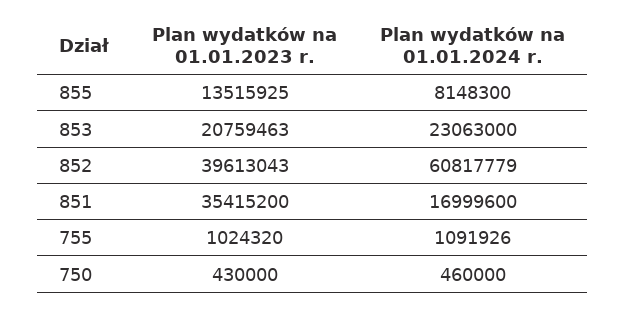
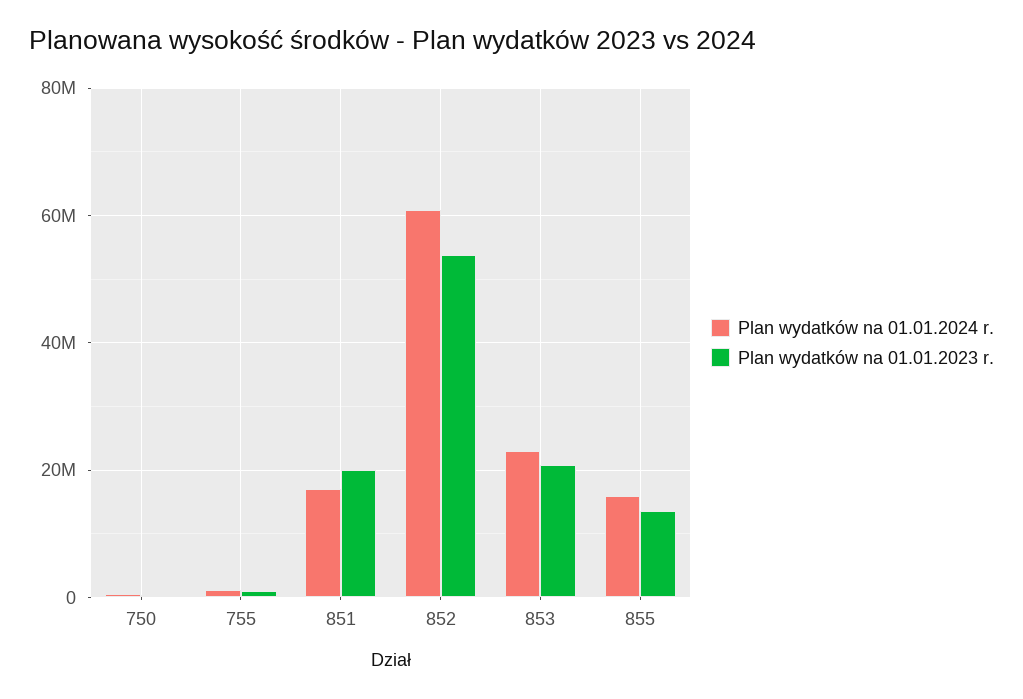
  {
    "Plan wydatków na 01.01.2023 r.": {
      "855": 13515925,
      "853": 20759463,
-     "852": 39613043,
+     "852": 54000000,
-     "851": 35415200,
+     "851": 20000000,
      "755": 1024320,
      "750": 430000
    },
    "Plan wydatków na 01.01.2024 r.": {
-     "855": 8148300,
+     "855": 16000000,
      "853": 23063000,
      "852": 60817779,
      "851": 16999600,
      "755": 1091926,
      "750": 460000
    }
  }

